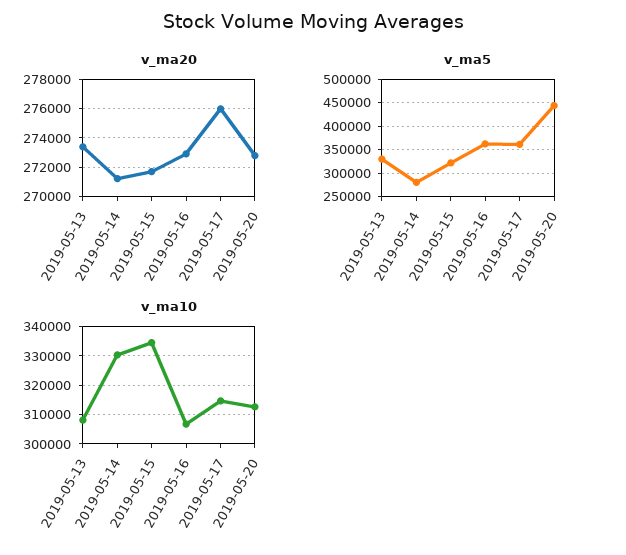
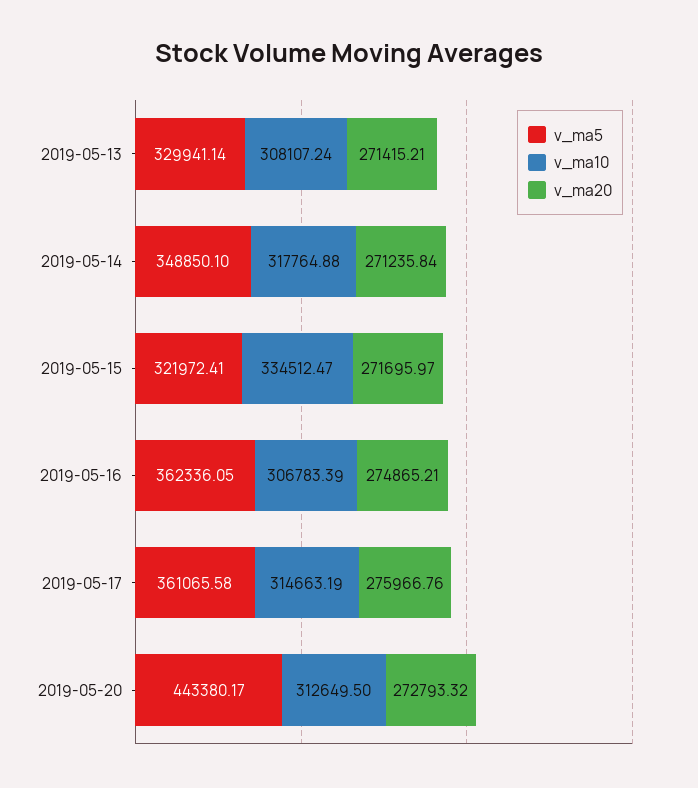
  {
    "v_ma20": {
-     "2019-05-13": 273500,
+     "2019-05-13": 271415.21,
      "2019-05-14": 271235.84,
      "2019-05-15": 271695.97,
-     "2019-05-16": 273000,
+     "2019-05-16": 274865.21,
      "2019-05-17": 275966.76,
      "2019-05-20": 272793.32
    },
    "v_ma5": {
      "2019-05-13": 329941.14,
-     "2019-05-14": 275000,
+     "2019-05-14": 348850.1,
      "2019-05-15": 321972.41,
      "2019-05-16": 362336.05,
      "2019-05-17": 361065.58,
      "2019-05-20": 443380.17
    },
    "v_ma10": {
      "2019-05-13": 308107.24,
-     "2019-05-14": 330000,
+     "2019-05-14": 317764.88,
      "2019-05-15": 334512.47,
      "2019-05-16": 306783.39,
      "2019-05-17": 314663.19,
      "2019-05-20": 312649.5
    }
  }

